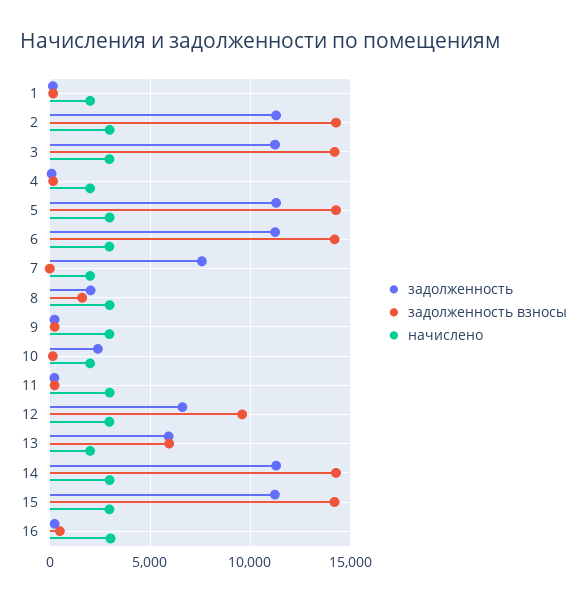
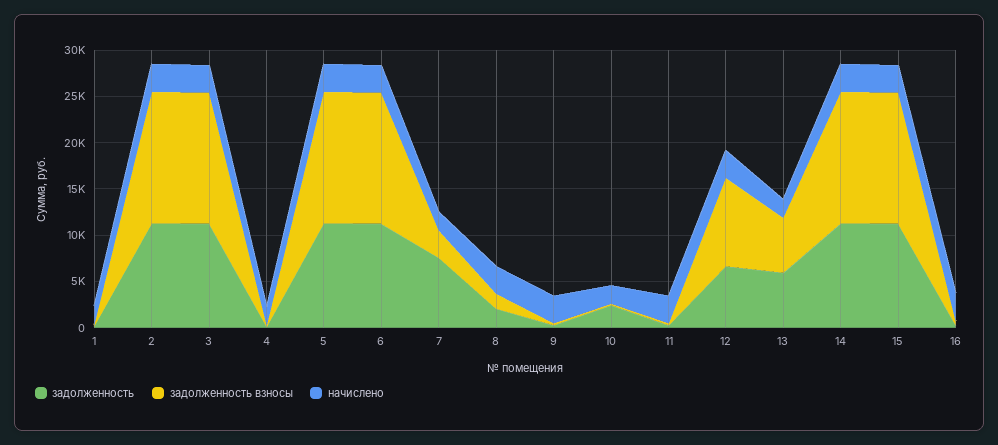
  {
    "задолженность": {
      "1": 0,
      "2": 11500,
      "3": 11000,
      "4": 0,
      "5": 11500,
      "6": 11000,
      "7": 7500,
      "8": 2000,
      "9": 0,
      "10": 2500,
      "11": 0,
      "12": 6500,
      "13": 6000,
      "14": 11500,
      "15": 11000,
      "16": 0
    },
    "задолженность взносы": {
      "1": 0,
      "2": 14500,
      "3": 14000,
      "4": 0,
      "5": 14500,
      "6": 14000,
-     "7": 0,
+     "7": 3000,
      "8": 1500,
      "9": 0,
      "10": 0,
      "11": 0,
      "12": 9500,
      "13": 6000,
      "14": 14500,
      "15": 14000,
      "16": 500
    },
    "начислено": {
      "1": 2000,
      "2": 3000,
      "3": 3000,
      "4": 2000,
      "5": 3000,
      "6": 3000,
      "7": 2000,
      "8": 3000,
      "9": 3000,
      "10": 2000,
      "11": 3000,
      "12": 3000,
      "13": 2000,
      "14": 3000,
      "15": 3000,
      "16": 3000
    }
  }

